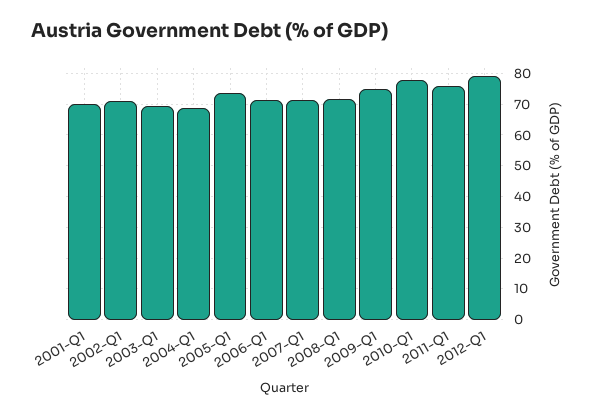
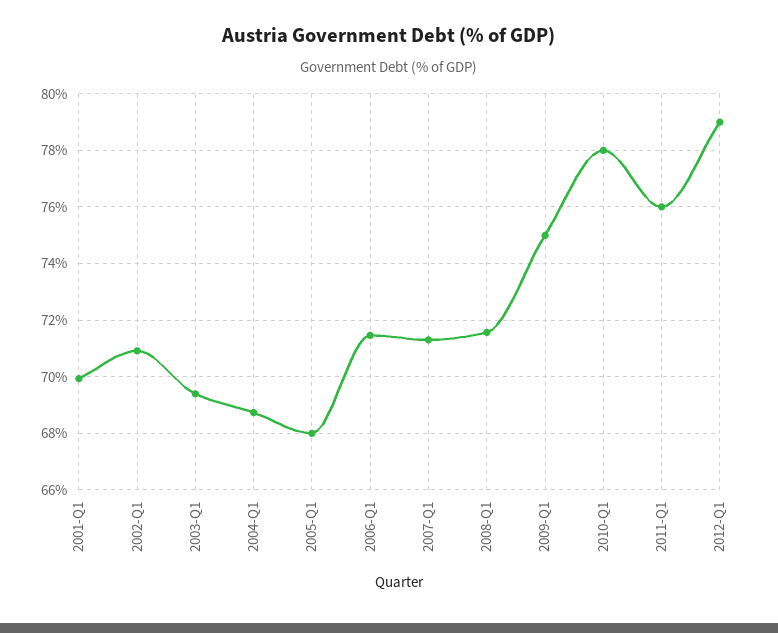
  {
    "2001-Q1": 70,
    "2002-Q1": 71,
    "2003-Q1": 69.5,
    "2004-Q1": 68.75,
-   "2005-Q1": 74,
+   "2005-Q1": 68,
    "2006-Q1": 71.5,
    "2007-Q1": 71.25,
    "2008-Q1": 71.5,
    "2009-Q1": 75,
    "2010-Q1": 78,
    "2011-Q1": 76,
    "2012-Q1": 79
  }

